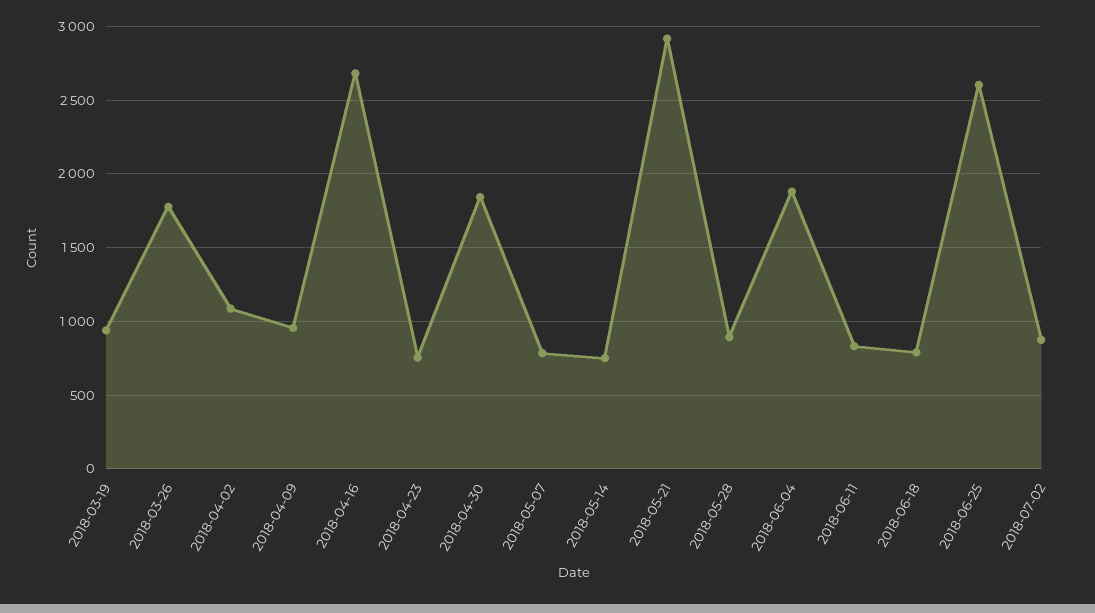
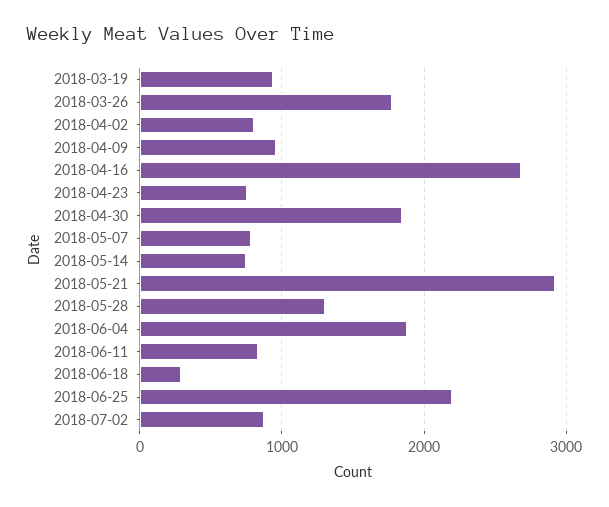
  {
    "2018-03-19": 950,
    "2018-03-26": 1800,
-   "2018-04-02": 1100,
+   "2018-04-02": 800,
    "2018-04-09": 950,
    "2018-04-16": 2700,
    "2018-04-23": 750,
    "2018-04-30": 1850,
    "2018-05-07": 800,
    "2018-05-14": 750,
    "2018-05-21": 2900,
-   "2018-05-28": 900,
+   "2018-05-28": 1300,
    "2018-06-04": 1900,
    "2018-06-11": 850,
-   "2018-06-18": 800,
+   "2018-06-18": 300,
-   "2018-06-25": 2600,
+   "2018-06-25": 2200,
    "2018-07-02": 850
  }

